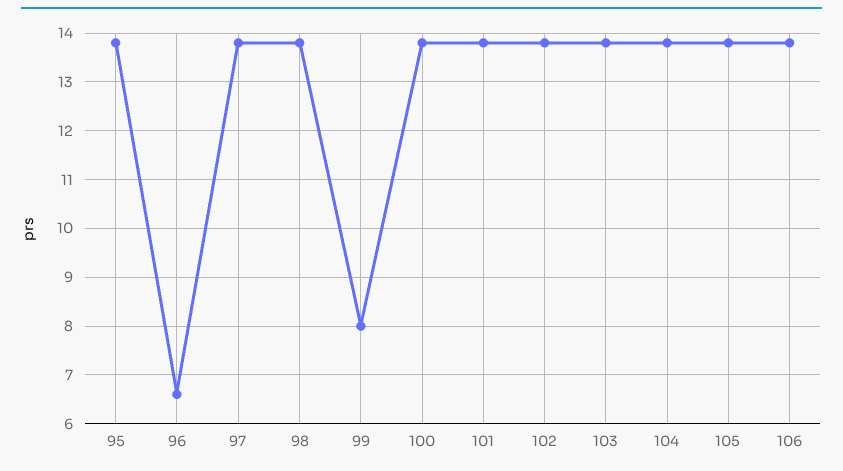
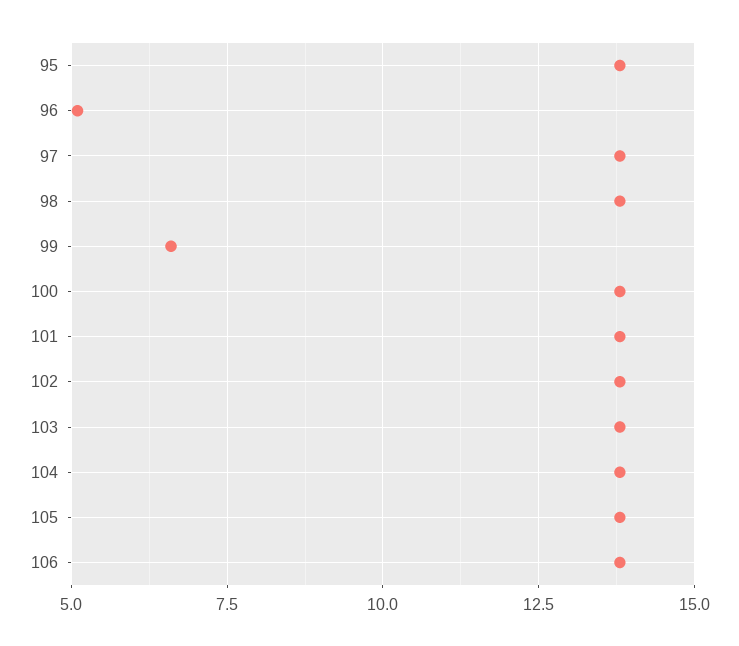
  {
    "95": 14,
-   "96": 6.5,
+   "96": 5,
    "97": 14,
    "98": 14,
-   "99": 8,
+   "99": 6.5,
    "100": 14,
    "101": 14,
    "102": 14,
    "103": 14,
    "104": 14,
    "105": 14,
    "106": 14
  }

